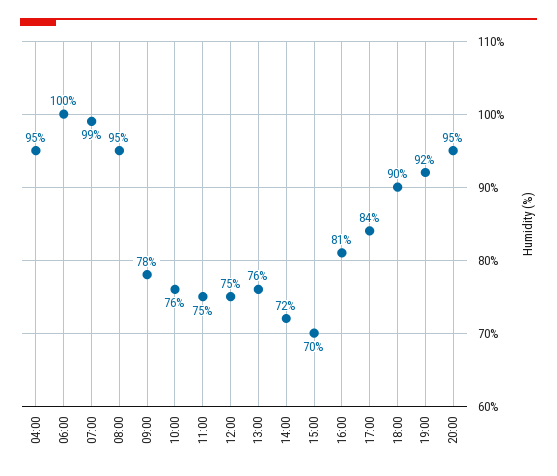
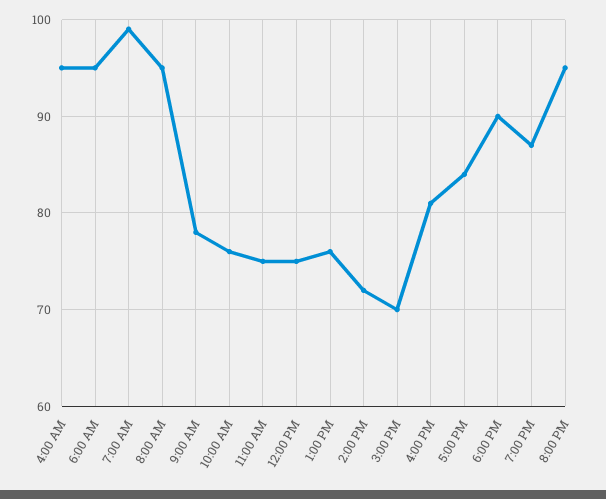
  {
    "04:00": 95,
-   "06:00": 100,
+   "06:00": 95,
    "07:00": 99,
    "08:00": 95,
    "09:00": 78,
    "10:00": 76,
    "11:00": 75,
    "12:00": 75,
    "13:00": 76,
    "14:00": 72,
    "15:00": 70,
    "16:00": 81,
    "17:00": 84,
    "18:00": 90,
-   "19:00": 92,
+   "19:00": 87,
    "20:00": 95
  }

